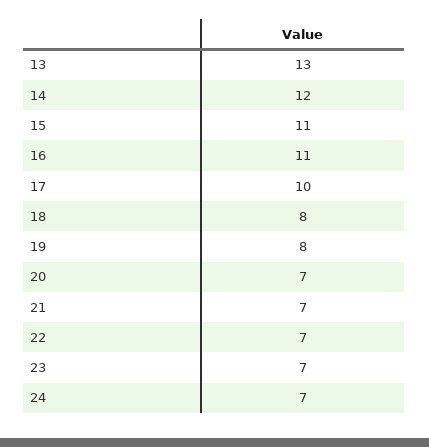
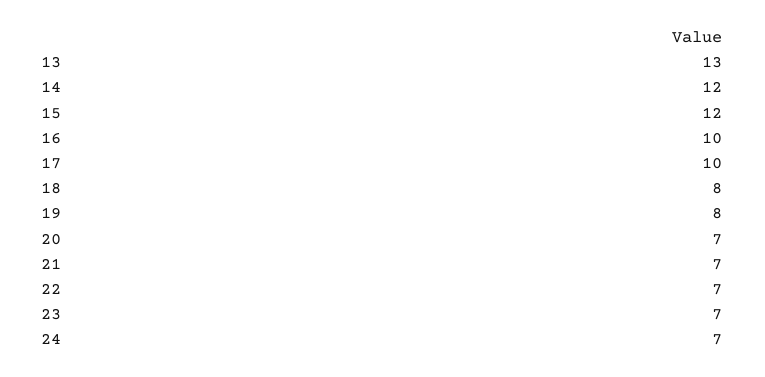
  {
    "13": 13,
    "14": 12,
-   "15": 11,
+   "15": 12,
-   "16": 11,
+   "16": 10,
    "17": 10,
    "18": 8,
    "19": 8,
    "20": 7,
    "21": 7,
    "22": 7,
    "23": 7,
    "24": 7
  }

